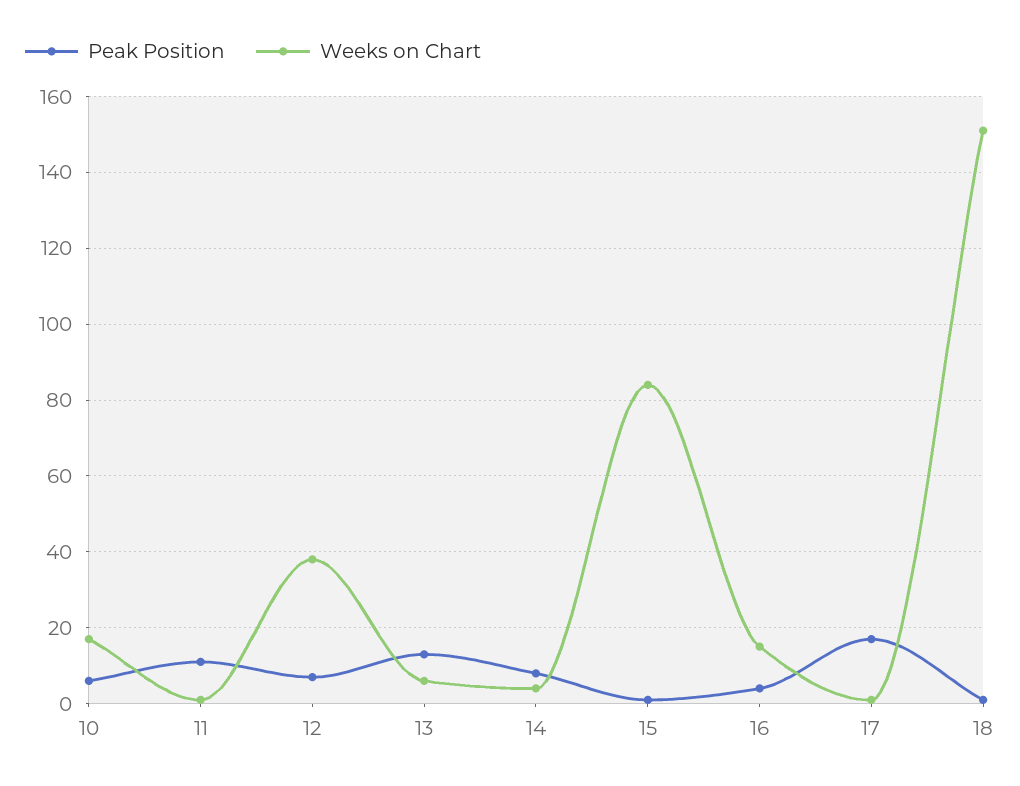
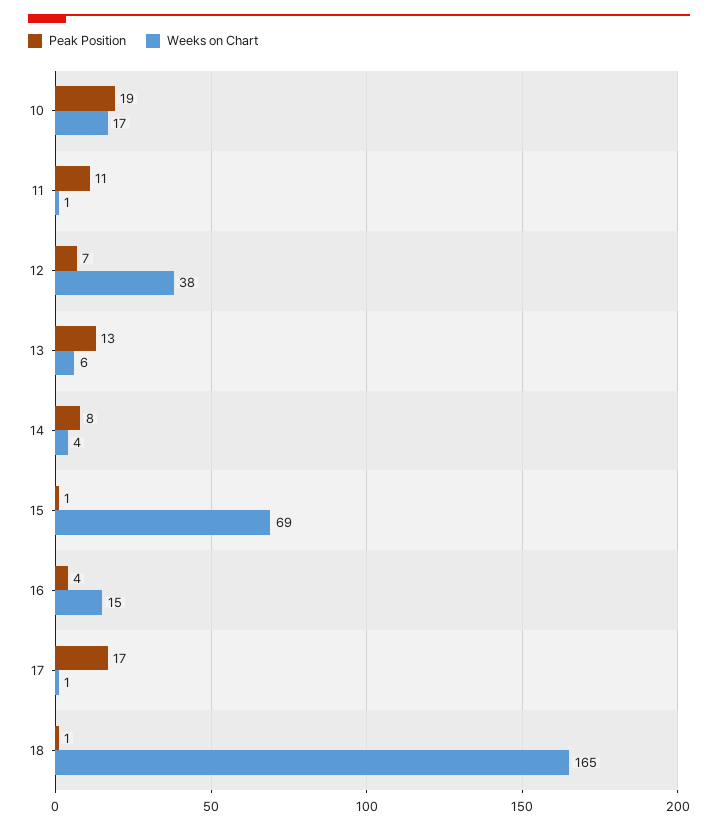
  {
    "Peak Position": {
-     "10": 5,
+     "10": 19,
      "11": 11,
      "12": 7,
      "13": 13,
      "14": 8,
      "15": 1,
      "16": 4,
      "17": 17,
      "18": 1
    },
    "Weeks on Chart": {
      "10": 17,
      "11": 1,
      "12": 38,
      "13": 6,
      "14": 4,
-     "15": 85,
+     "15": 69,
      "16": 15,
      "17": 1,
-     "18": 150
+     "18": 165
    }
  }

